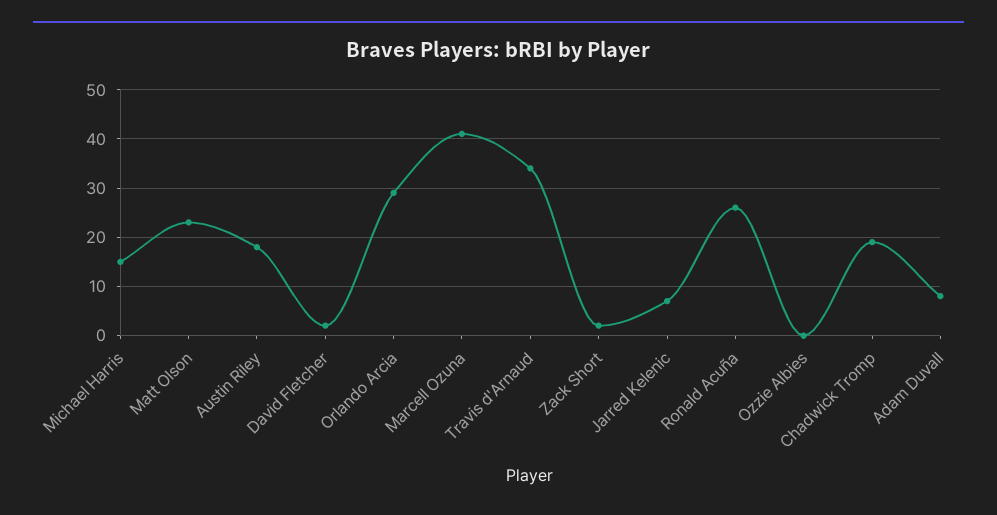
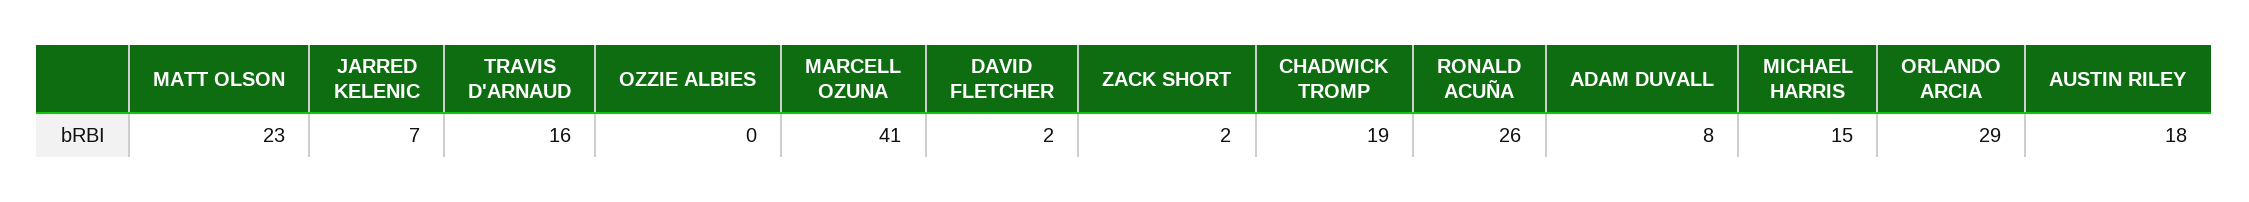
  {
    "Michael Harris": 15,
    "Matt Olson": 23,
    "Austin Riley": 18,
    "David Fletcher": 2,
    "Orlando Arcia": 29,
    "Marcell Ozuna": 41,
-   "Travis d'Arnaud": 35,
+   "Travis d'Arnaud": 16,
    "Zack Short": 2,
    "Jarred Kelenic": 7,
    "Ronald Acuña": 26,
    "Ozzie Albies": 0,
    "Chadwick Tromp": 19,
    "Adam Duvall": 8
  }

